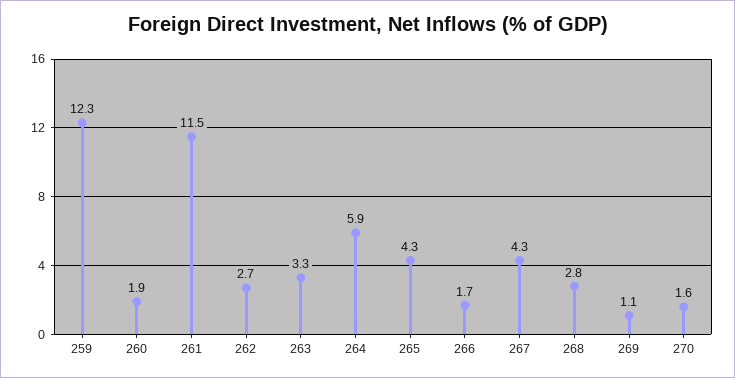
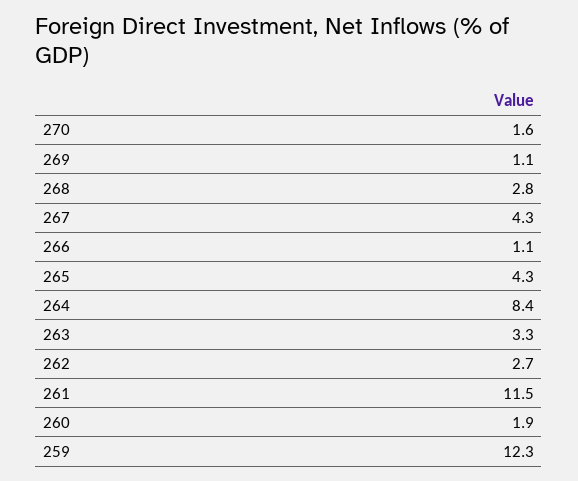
  {
    "259": 12.3,
    "260": 1.9,
    "261": 11.5,
    "262": 2.7,
    "263": 3.3,
-   "264": 5.9,
+   "264": 8.4,
    "265": 4.3,
-   "266": 1.7,
+   "266": 1.1,
    "267": 4.3,
    "268": 2.8,
    "269": 1.1,
    "270": 1.6
  }

